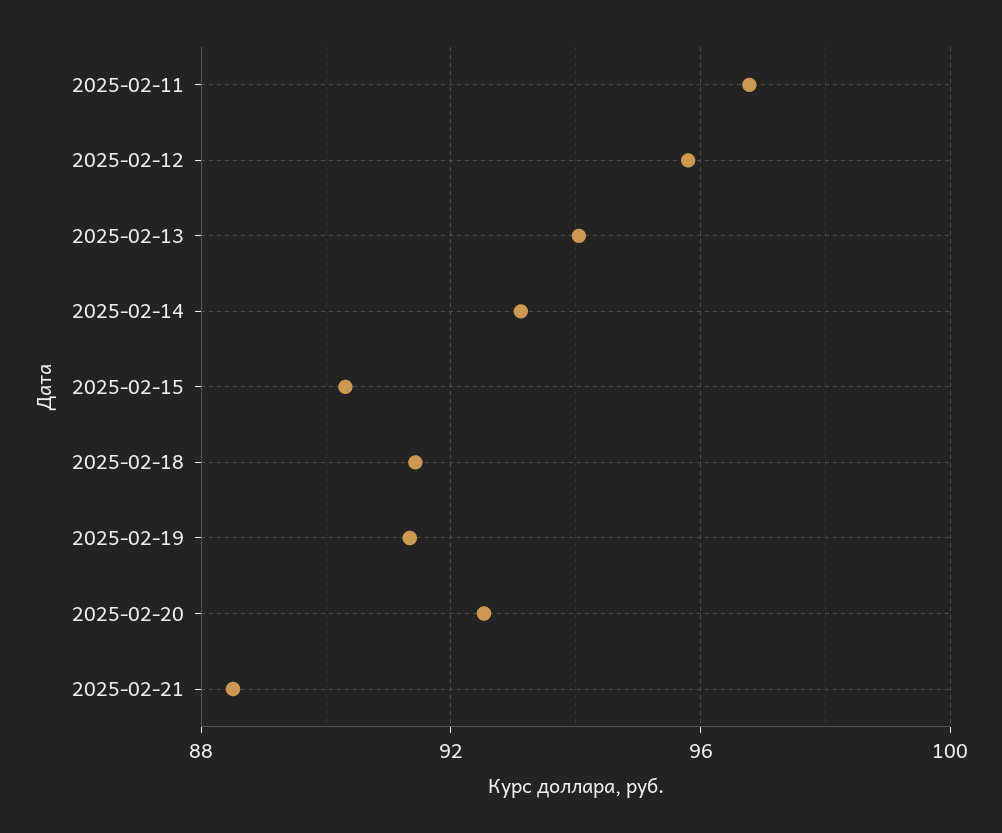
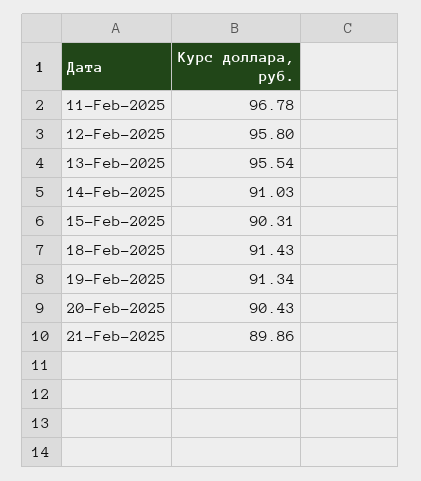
  {
    "2025-02-11": 96.78,
    "2025-02-12": 95.8,
-   "2025-02-13": 94,
+   "2025-02-13": 95.54,
-   "2025-02-14": 93,
+   "2025-02-14": 91.03,
    "2025-02-15": 90.31,
    "2025-02-18": 91.43,
    "2025-02-19": 91.34,
-   "2025-02-20": 92.5,
+   "2025-02-20": 90.43,
-   "2025-02-21": 88.5
+   "2025-02-21": 89.86
  }

